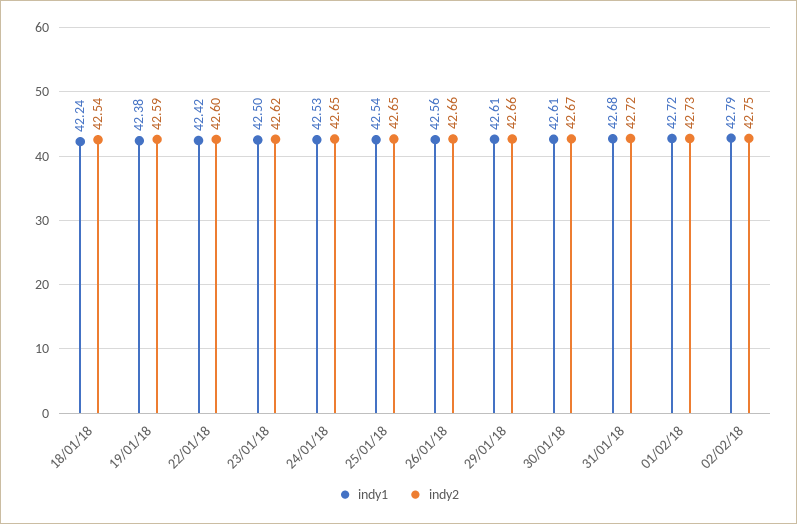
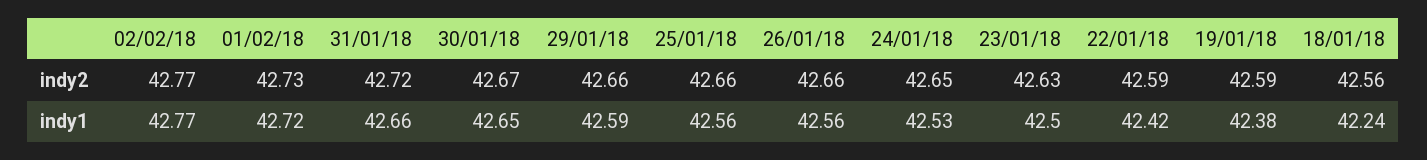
  {
    "indy1": {
      "18/01/18": 42.24,
      "19/01/18": 42.38,
      "22/01/18": 42.42,
      "23/01/18": 42.5,
      "24/01/18": 42.53,
-     "25/01/18": 42.54,
+     "25/01/18": 42.56,
      "26/01/18": 42.56,
-     "29/01/18": 42.61,
+     "29/01/18": 42.59,
-     "30/01/18": 42.61,
+     "30/01/18": 42.65,
-     "31/01/18": 42.68,
+     "31/01/18": 42.66,
      "01/02/18": 42.72,
-     "02/02/18": 42.79
+     "02/02/18": 42.77
    },
    "indy2": {
-     "18/01/18": 42.54,
+     "18/01/18": 42.56,
      "19/01/18": 42.59,
-     "22/01/18": 42.6,
+     "22/01/18": 42.59,
-     "23/01/18": 42.62,
+     "23/01/18": 42.63,
      "24/01/18": 42.65,
-     "25/01/18": 42.65,
+     "25/01/18": 42.66,
      "26/01/18": 42.66,
      "29/01/18": 42.66,
      "30/01/18": 42.67,
      "31/01/18": 42.72,
      "01/02/18": 42.73,
-     "02/02/18": 42.75
+     "02/02/18": 42.77
    }
  }

